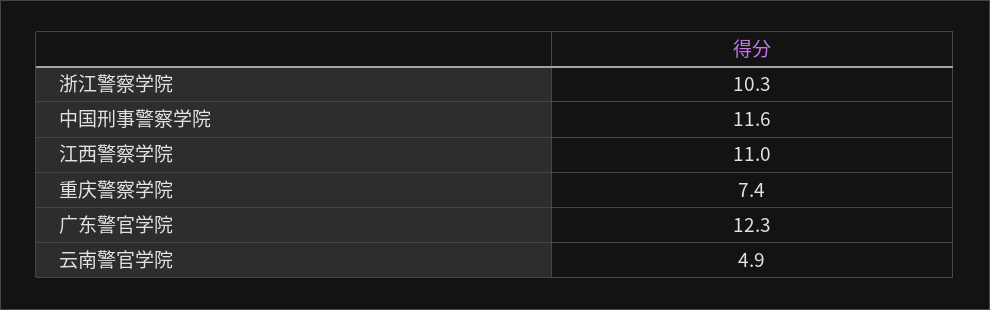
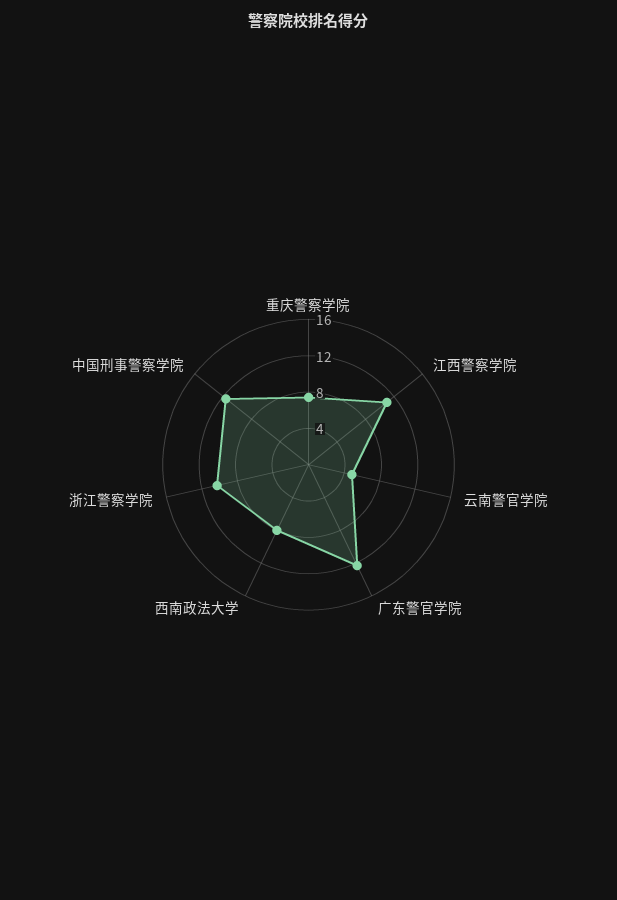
  {
    "浙江警察学院": 10.3,
    "中国刑事警察学院": 11.6,
    "江西警察学院": 11,
    "重庆警察学院": 7.4,
    "广东警官学院": 12.3,
-   "云南警官学院": 4.9
+   "云南警官学院": 4.9,
+   "西南政法大学": 8
  }

